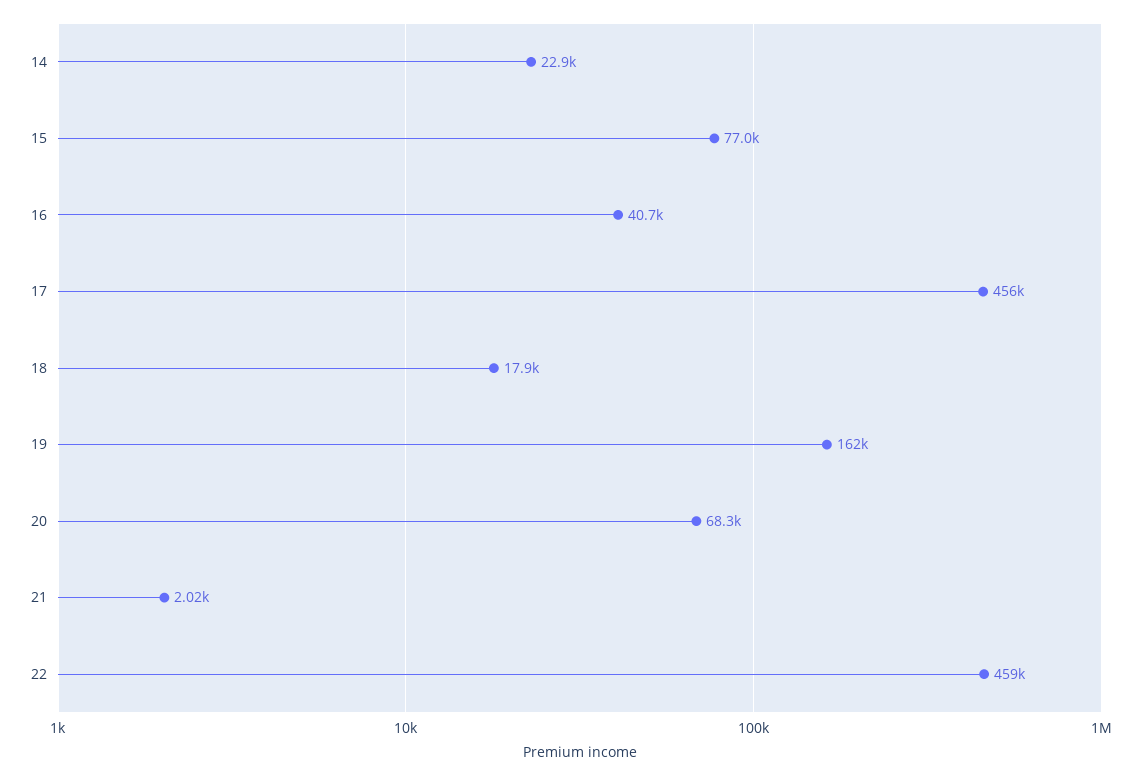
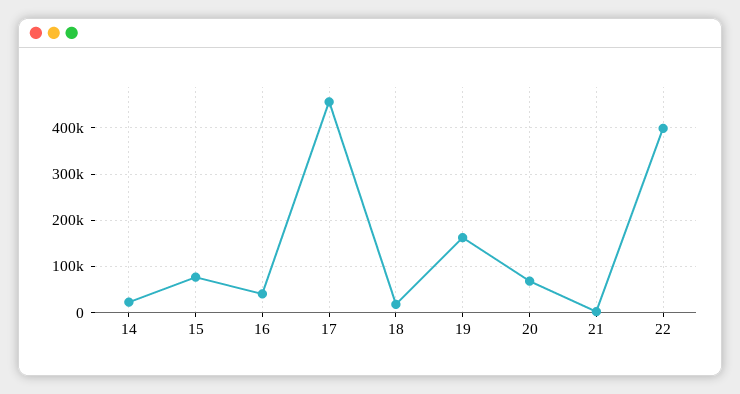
  {
    "14": 22900,
    "15": 77000,
    "16": 40700,
    "17": 456000,
    "18": 17900,
    "19": 162000,
    "20": 68300,
    "21": 2020,
-   "22": 459000
+   "22": 400000
  }

